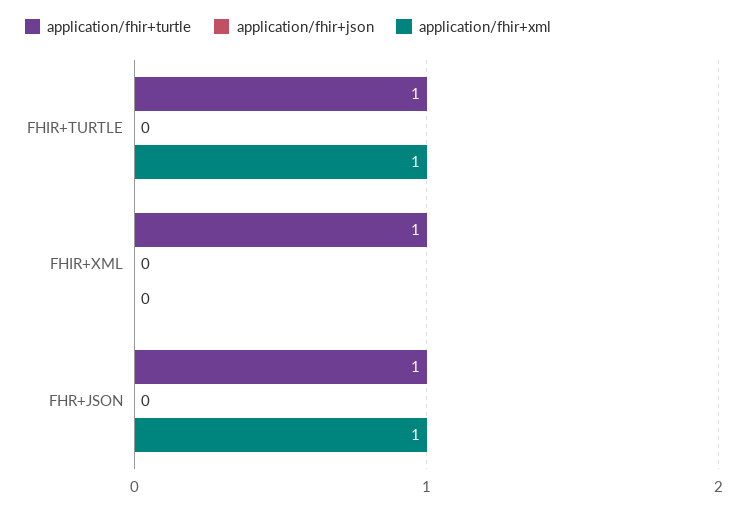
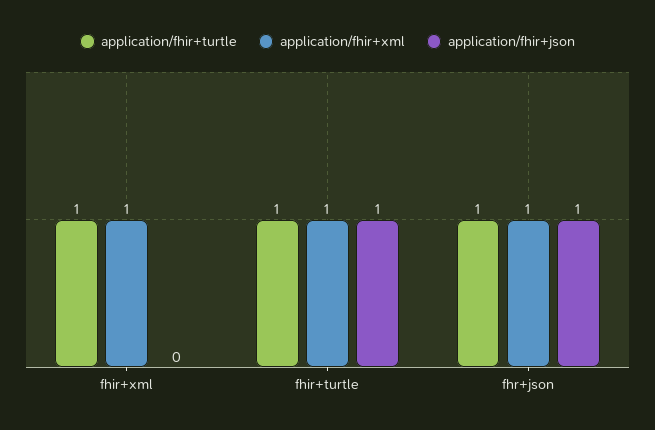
  {
    "application/fhir+turtle": {
      "FHIR+TURTLE": 1,
      "FHIR+XML": 1,
      "FHR+JSON": 1
    },
    "application/fhir+json": {
-     "FHIR+TURTLE": 0,
+     "FHIR+TURTLE": 1,
      "FHIR+XML": 0,
-     "FHR+JSON": 0
+     "FHR+JSON": 1
    },
    "application/fhir+xml": {
      "FHIR+TURTLE": 1,
-     "FHIR+XML": 0,
+     "FHIR+XML": 1,
      "FHR+JSON": 1
    }
  }

